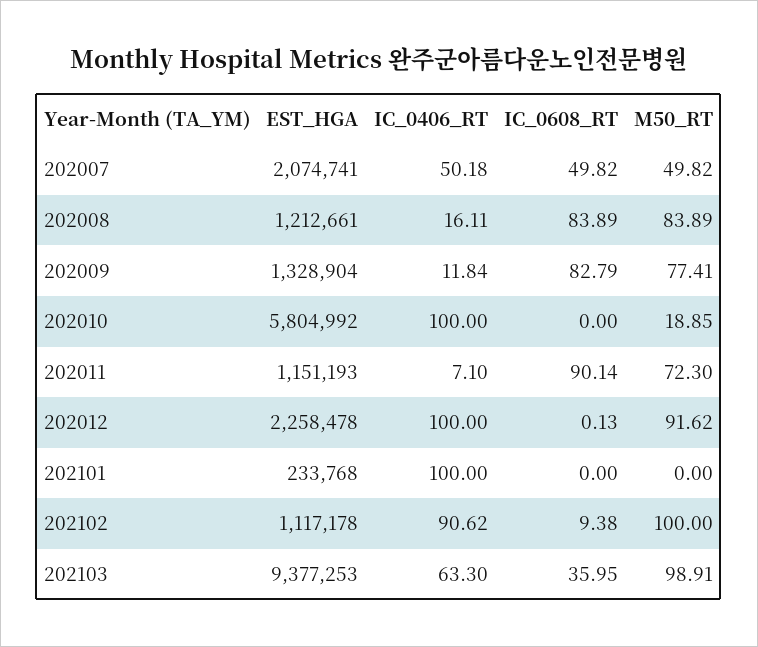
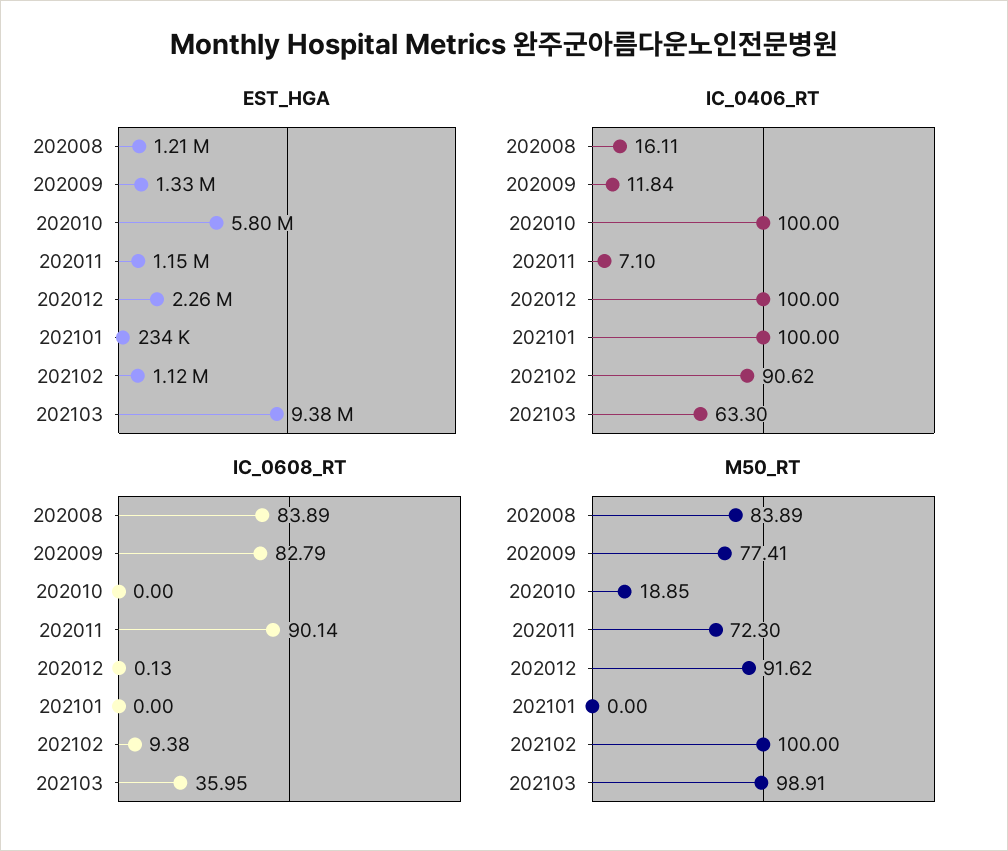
  {
    "EST_HGA": {
-     "202007": 2074741,
      "202008": 1212661,
      "202009": 1328904,
      "202010": 5804992,
      "202011": 1151193,
      "202012": 2258478,
      "202101": 233768,
      "202102": 1117178,
      "202103": 9377253
    },
    "IC_0406_RT": {
-     "202007": 50.18,
      "202008": 16.11,
      "202009": 11.84,
      "202010": 100,
      "202011": 7.1,
      "202012": 100,
      "202101": 100,
      "202102": 90.62,
      "202103": 63.3
    },
    "IC_0608_RT": {
-     "202007": 49.82,
      "202008": 83.89,
      "202009": 82.79,
      "202010": 0,
      "202011": 90.14,
      "202012": 0.13,
      "202101": 0,
      "202102": 9.38,
      "202103": 35.95
    },
    "M50_RT": {
-     "202007": 49.82,
      "202008": 83.89,
      "202009": 77.41,
      "202010": 18.85,
      "202011": 72.3,
      "202012": 91.62,
      "202101": 0,
      "202102": 100,
      "202103": 98.91
    }
  }

